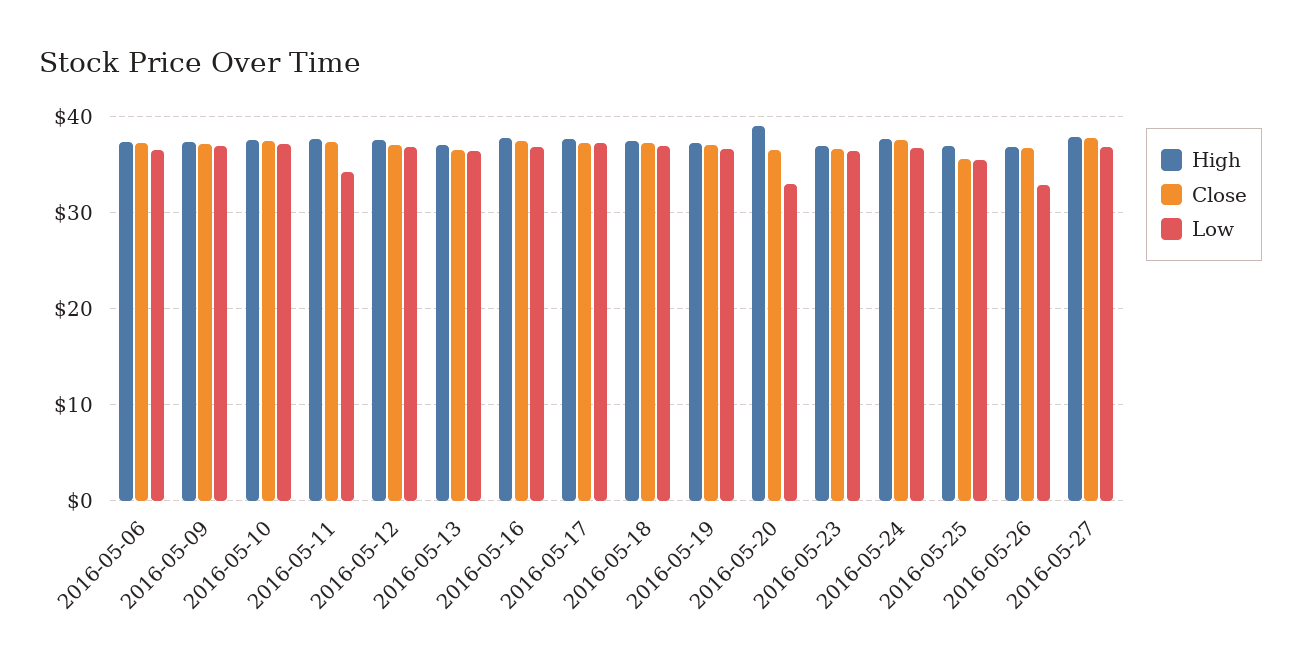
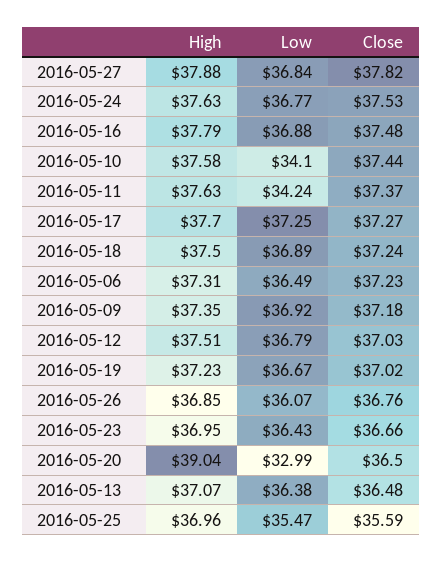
  {
    "High": {
      "2016-05-06": 37.31,
      "2016-05-09": 37.35,
      "2016-05-10": 37.58,
      "2016-05-11": 37.63,
      "2016-05-12": 37.51,
      "2016-05-13": 37.07,
      "2016-05-16": 37.79,
      "2016-05-17": 37.7,
      "2016-05-18": 37.5,
      "2016-05-19": 37.23,
      "2016-05-20": 39.04,
      "2016-05-23": 36.95,
      "2016-05-24": 37.63,
      "2016-05-25": 36.96,
      "2016-05-26": 36.85,
      "2016-05-27": 37.88
    },
    "Close": {
      "2016-05-06": 37.23,
      "2016-05-09": 37.18,
      "2016-05-10": 37.44,
      "2016-05-11": 37.37,
      "2016-05-12": 37.03,
      "2016-05-13": 36.48,
      "2016-05-16": 37.48,
      "2016-05-17": 37.27,
      "2016-05-18": 37.24,
      "2016-05-19": 37.02,
      "2016-05-20": 36.5,
      "2016-05-23": 36.66,
      "2016-05-24": 37.53,
      "2016-05-25": 35.59,
      "2016-05-26": 36.76,
      "2016-05-27": 37.82
    },
    "Low": {
      "2016-05-06": 36.49,
      "2016-05-09": 36.92,
-     "2016-05-10": 37,
+     "2016-05-10": 34.1,
      "2016-05-11": 34.24,
      "2016-05-12": 36.79,
      "2016-05-13": 36.38,
      "2016-05-16": 36.88,
      "2016-05-17": 37.25,
      "2016-05-18": 36.89,
      "2016-05-19": 36.67,
      "2016-05-20": 32.99,
      "2016-05-23": 36.43,
      "2016-05-24": 36.77,
      "2016-05-25": 35.47,
-     "2016-05-26": 33,
+     "2016-05-26": 36.07,
      "2016-05-27": 36.84
    }
  }

